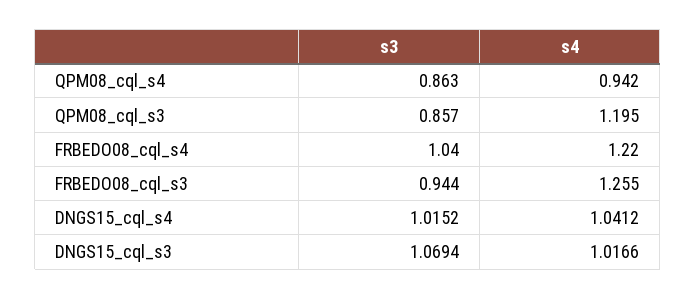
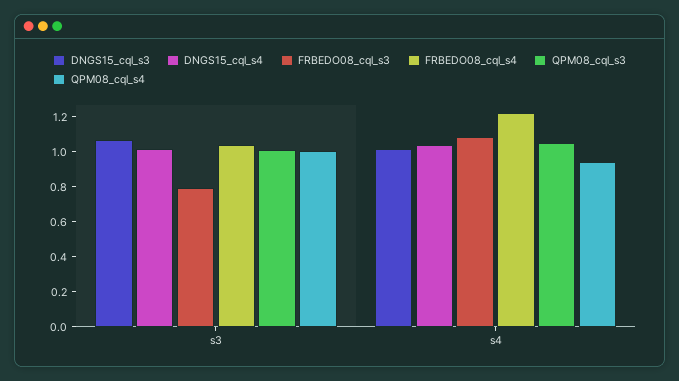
  {
    "QPM08_cql_s4": {
-     "s3": 0.863,
+     "s3": 1,
      "s4": 0.942
    },
    "QPM08_cql_s3": {
-     "s3": 0.857,
+     "s3": 1,
-     "s4": 1.195
+     "s4": 1.05
    },
    "FRBEDO08_cql_s4": {
      "s3": 1.04,
      "s4": 1.22
    },
    "FRBEDO08_cql_s3": {
-     "s3": 0.944,
+     "s3": 0.8,
-     "s4": 1.255
+     "s4": 1.1
    },
    "DNGS15_cql_s4": {
      "s3": 1.0152,
      "s4": 1.0412
    },
    "DNGS15_cql_s3": {
      "s3": 1.0694,
      "s4": 1.0166
    }
  }

